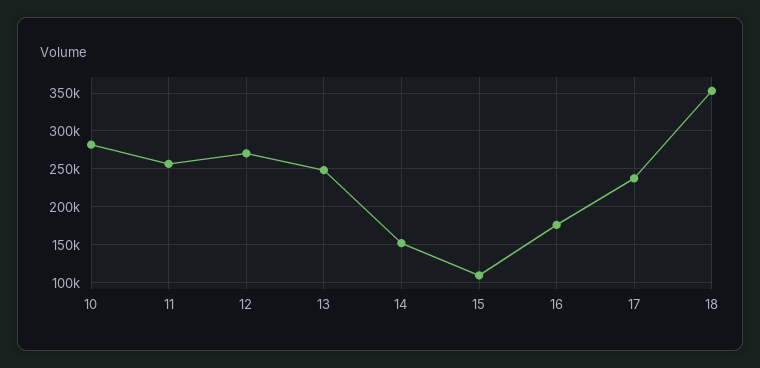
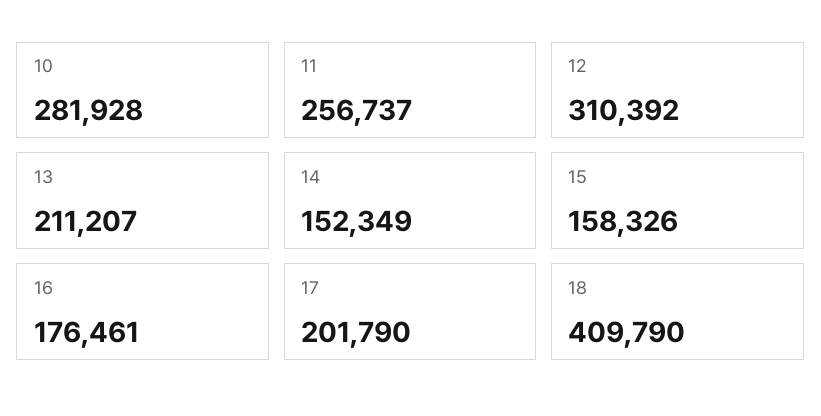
  {
    "10": 281928,
    "11": 256737,
-   "12": 270000,
+   "12": 310392,
-   "13": 250000,
+   "13": 211207,
    "14": 152349,
-   "15": 110000,
+   "15": 158326,
    "16": 176461,
-   "17": 240000,
+   "17": 201790,
-   "18": 350000
+   "18": 409790
  }

